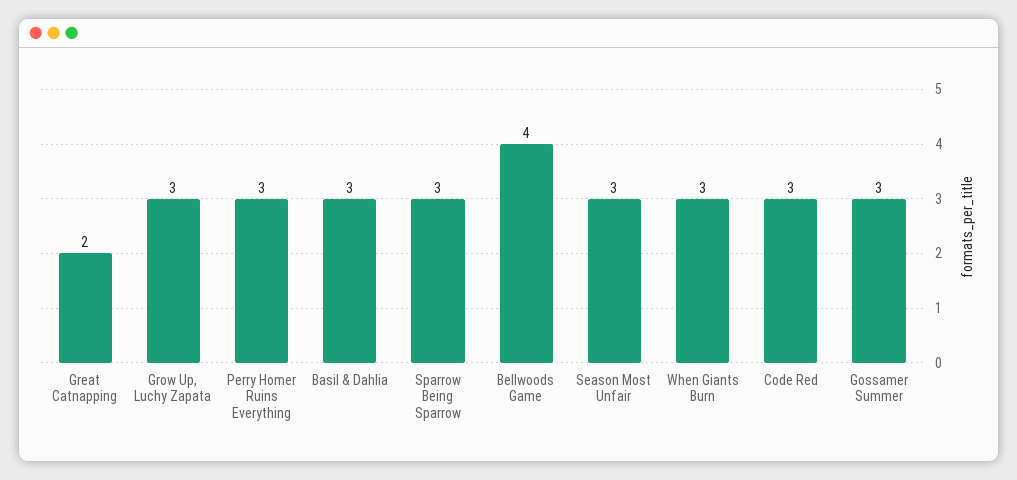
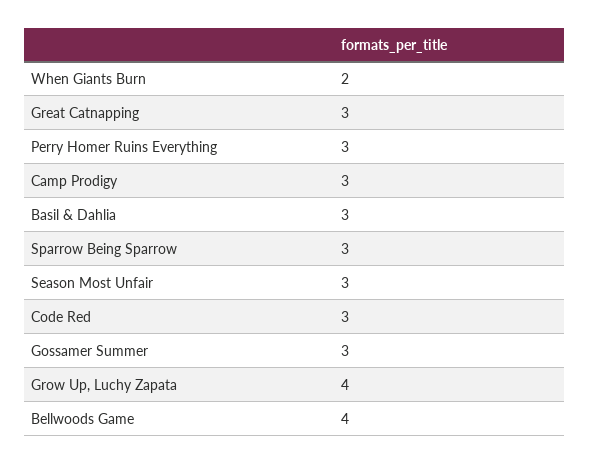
  {
-   "Great Catnapping": 2,
+   "Great Catnapping": 3,
-   "Grow Up, Luchy Zapata": 3,
+   "Grow Up, Luchy Zapata": 4,
    "Perry Homer Ruins Everything": 3,
    "Basil & Dahlia": 3,
    "Sparrow Being Sparrow": 3,
    "Bellwoods Game": 4,
    "Season Most Unfair": 3,
-   "When Giants Burn": 3,
+   "When Giants Burn": 2,
    "Code Red": 3,
-   "Gossamer Summer": 3
+   "Gossamer Summer": 3,
+   "Camp Prodigy": 3
  }

